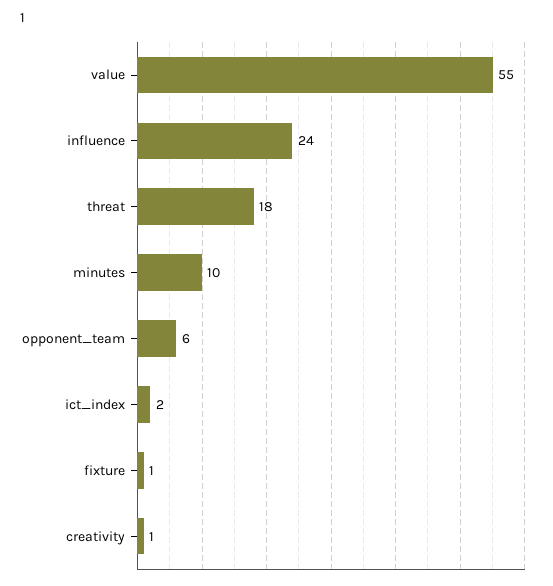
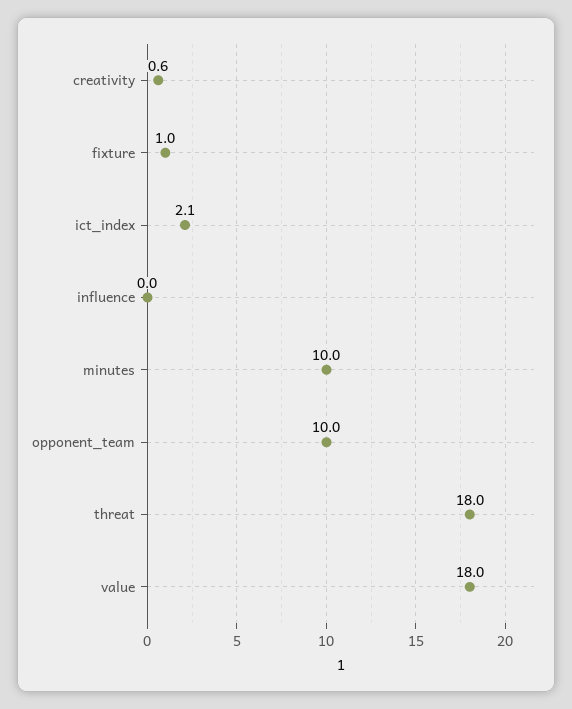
  {
-   "value": 55,
+   "value": 18,
-   "influence": 24,
+   "influence": 0,
    "threat": 18,
    "minutes": 10,
-   "opponent_team": 6,
+   "opponent_team": 10,
    "ict_index": 2.1,
    "fixture": 1,
    "creativity": 0.6
  }

